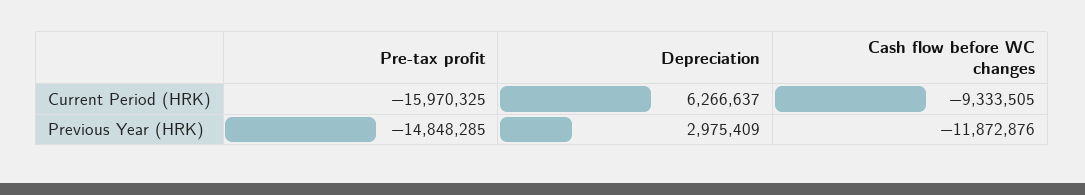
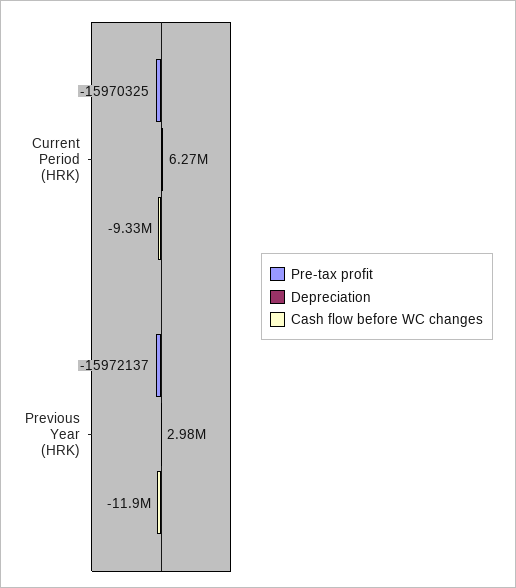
  {
    "Pre-tax profit": {
      "Current Period (HRK)": -15970325,
-     "Previous Year (HRK)": -14848285
+     "Previous Year (HRK)": -15972137
    },
    "Depreciation": {
      "Current Period (HRK)": 6266637,
      "Previous Year (HRK)": 2975409
    },
    "Cash flow before WC changes": {
      "Current Period (HRK)": -9333505,
      "Previous Year (HRK)": -11872876
    }
  }

